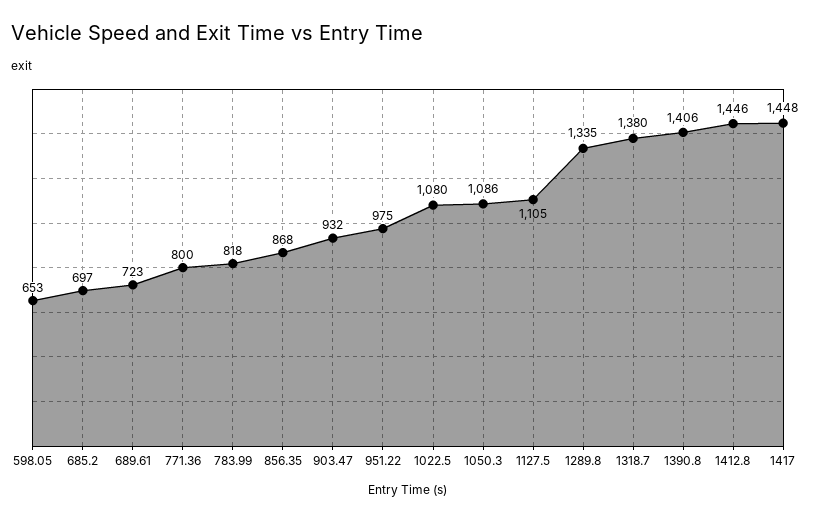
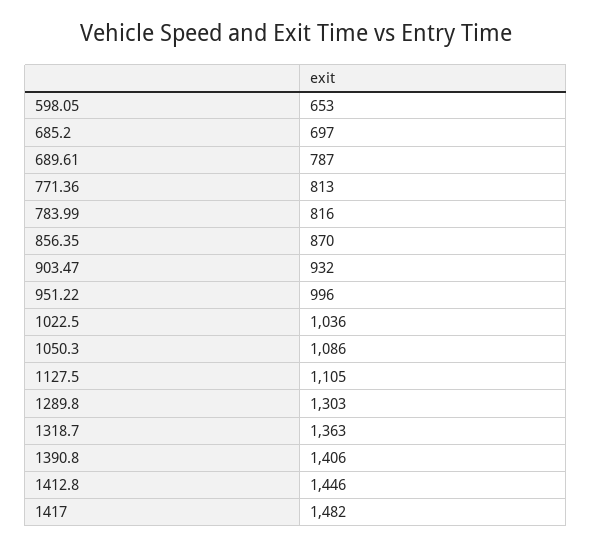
  {
    "598.05": 653,
    "685.2": 697,
-   "689.61": 723,
+   "689.61": 787,
-   "771.36": 800,
+   "771.36": 813,
-   "783.99": 818,
+   "783.99": 816,
-   "856.35": 868,
+   "856.35": 870,
    "903.47": 932,
-   "951.22": 975,
+   "951.22": 996,
-   "1022.5": 1080,
+   "1022.5": 1036,
    "1050.3": 1086,
    "1127.5": 1105,
-   "1289.8": 1335,
+   "1289.8": 1303,
-   "1318.7": 1380,
+   "1318.7": 1363,
    "1390.8": 1406,
    "1412.8": 1446,
-   "1417": 1448
+   "1417": 1482
  }

